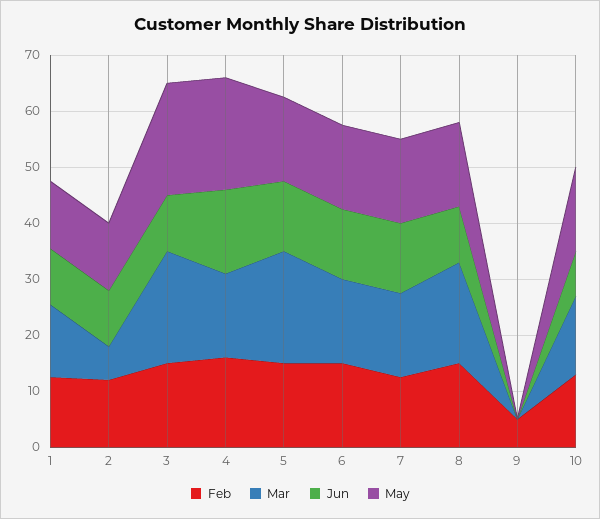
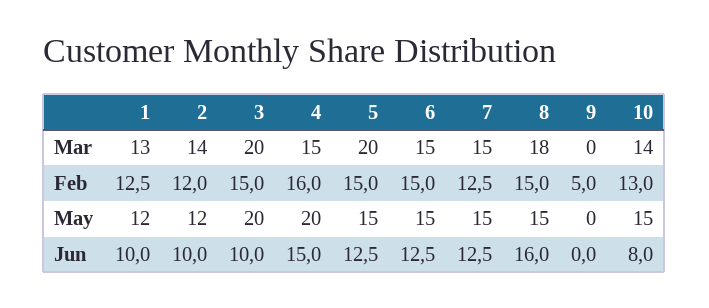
  {
    "Feb": {
      "1": 12.5,
      "2": 12,
      "3": 15,
      "4": 16,
      "5": 15,
      "6": 15,
      "7": 12.5,
      "8": 15,
      "9": 5,
      "10": 13
    },
    "Mar": {
      "1": 13,
-     "2": 6,
+     "2": 14,
      "3": 20,
      "4": 15,
      "5": 20,
      "6": 15,
      "7": 15,
      "8": 18,
      "9": 0,
      "10": 14
    },
    "Jun": {
      "1": 10,
      "2": 10,
      "3": 10,
      "4": 15,
      "5": 12.5,
      "6": 12.5,
      "7": 12.5,
-     "8": 10,
+     "8": 16,
      "9": 0,
      "10": 8
    },
    "May": {
      "1": 12,
      "2": 12,
      "3": 20,
      "4": 20,
      "5": 15,
      "6": 15,
      "7": 15,
      "8": 15,
      "9": 0,
      "10": 15
    }
  }

